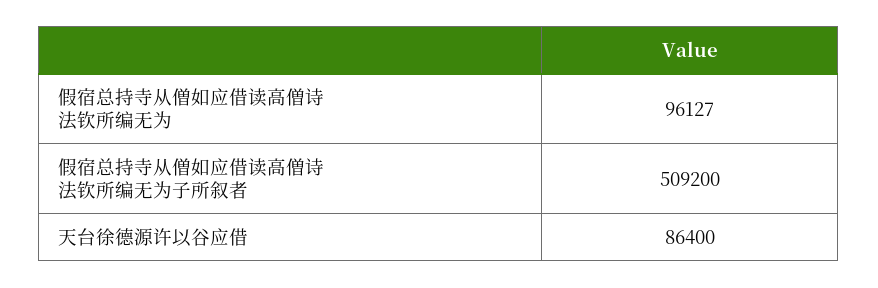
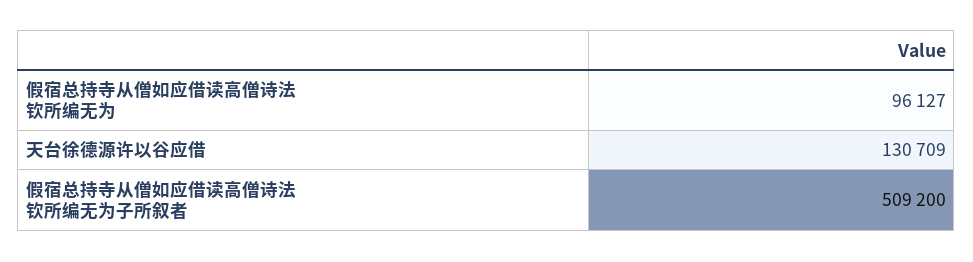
  {
    "假宿总持寺从僧如应借读高僧诗法钦所编无为": 96127,
    "假宿总持寺从僧如应借读高僧诗法钦所编无为子所叙者": 509200,
-   "天台徐德源许以谷应借": 86400
+   "天台徐德源许以谷应借": 130709
  }

